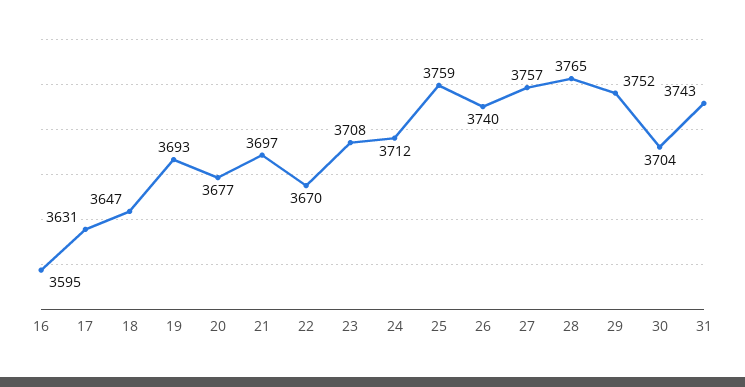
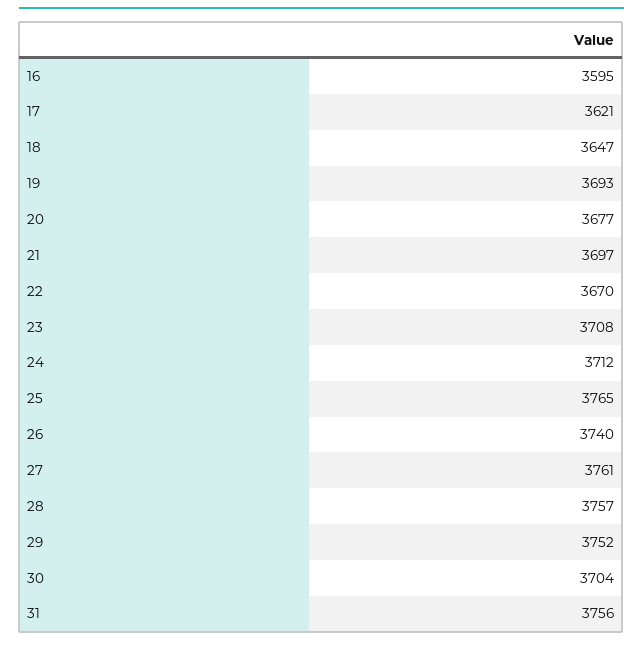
  {
    "16": 3595,
-   "17": 3631,
+   "17": 3621,
    "18": 3647,
    "19": 3693,
    "20": 3677,
    "21": 3697,
    "22": 3670,
    "23": 3708,
    "24": 3712,
-   "25": 3759,
+   "25": 3765,
    "26": 3740,
-   "27": 3757,
+   "27": 3761,
-   "28": 3765,
+   "28": 3757,
    "29": 3752,
    "30": 3704,
-   "31": 3743
+   "31": 3756
  }

